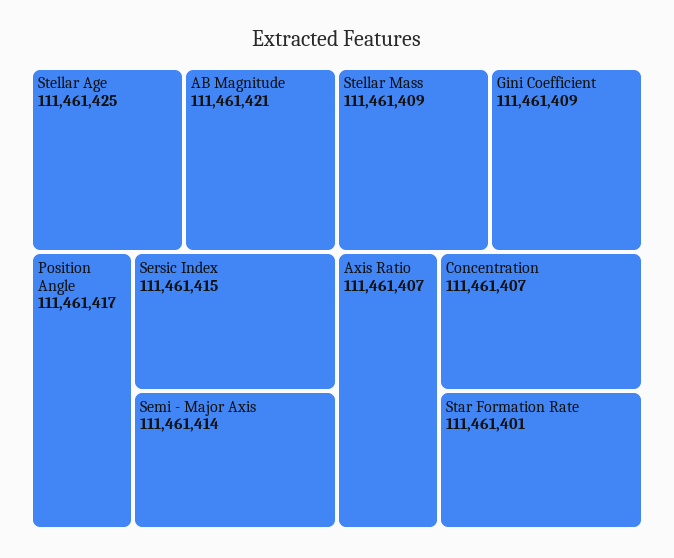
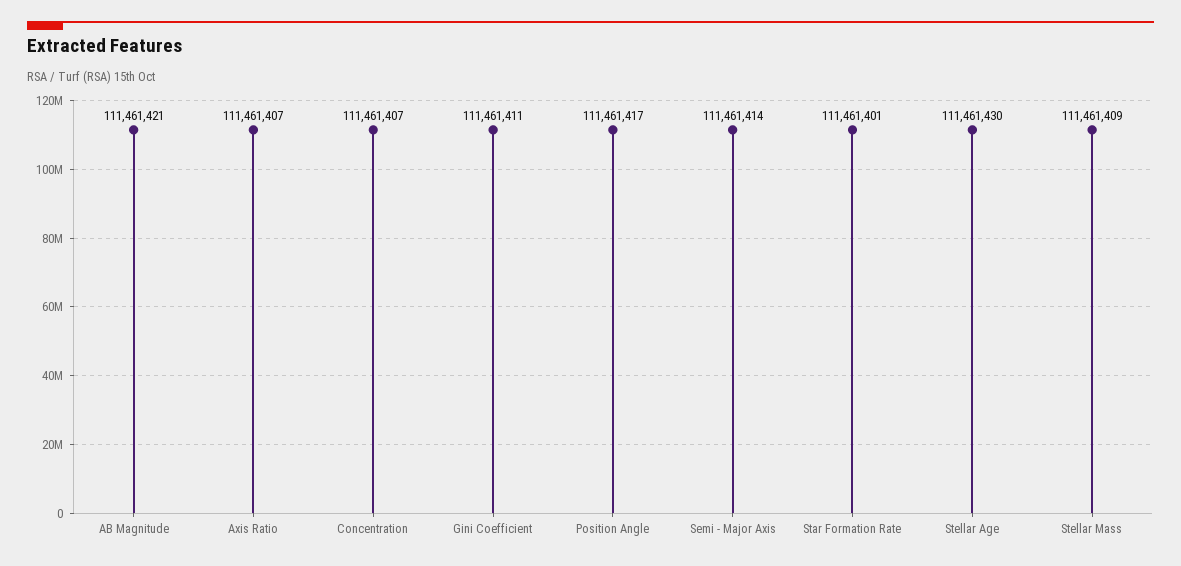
  {
-   "Stellar Age": 111461425,
+   "Stellar Age": 111461430,
    "AB Magnitude": 111461421,
    "Position Angle": 111461417,
-   "Sersic Index": 111461415,
    "Semi - Major Axis": 111461414,
    "Stellar Mass": 111461409,
-   "Gini Coefficient": 111461409,
+   "Gini Coefficient": 111461411,
    "Axis Ratio": 111461407,
    "Concentration": 111461407,
    "Star Formation Rate": 111461401
  }

